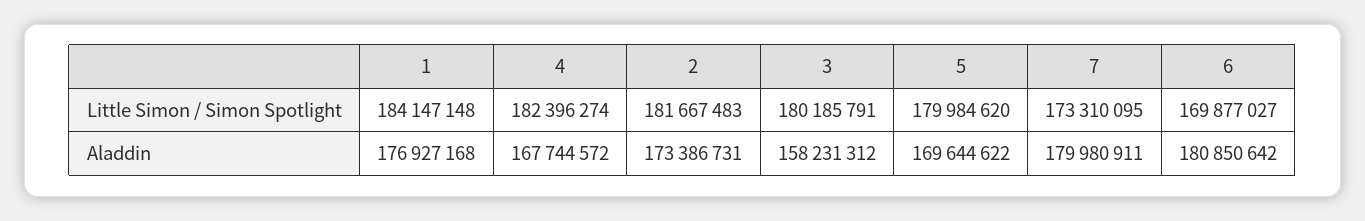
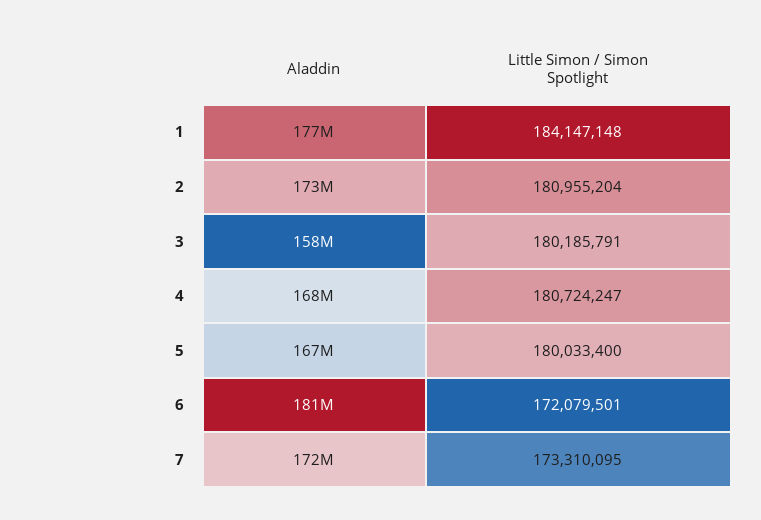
  {
    "1": {
      "Little Simon / Simon Spotlight": 184147148,
      "Aladdin": 176927168
    },
    "4": {
-     "Little Simon / Simon Spotlight": 182396274,
+     "Little Simon / Simon Spotlight": 180724247,
      "Aladdin": 167744572
    },
    "2": {
-     "Little Simon / Simon Spotlight": 181667483,
+     "Little Simon / Simon Spotlight": 180955204,
      "Aladdin": 173386731
    },
    "3": {
      "Little Simon / Simon Spotlight": 180185791,
      "Aladdin": 158231312
    },
    "5": {
-     "Little Simon / Simon Spotlight": 179984620,
+     "Little Simon / Simon Spotlight": 180033400,
-     "Aladdin": 169644622
+     "Aladdin": 167000000
    },
    "7": {
      "Little Simon / Simon Spotlight": 173310095,
-     "Aladdin": 179980911
+     "Aladdin": 172000000
    },
    "6": {
-     "Little Simon / Simon Spotlight": 169877027,
+     "Little Simon / Simon Spotlight": 172079501,
      "Aladdin": 180850642
    }
  }

